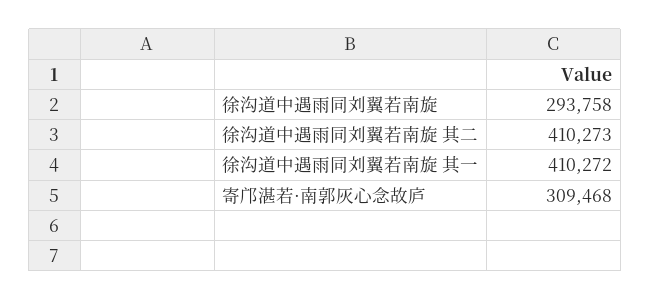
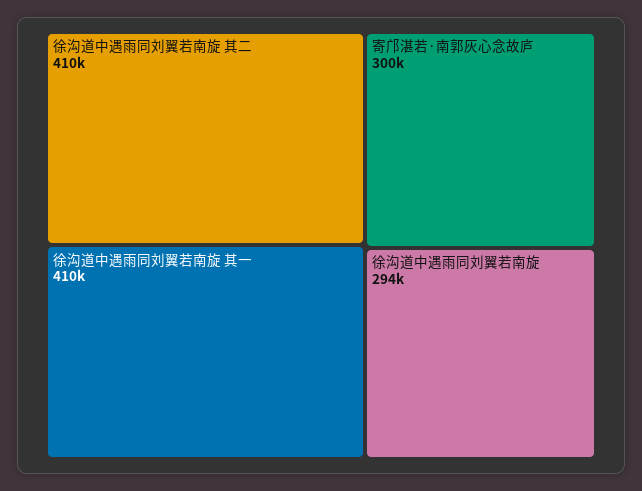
  {
    "徐沟道中遇雨同刘翼若南旋": 293758,
    "徐沟道中遇雨同刘翼若南旋 其二": 410273,
    "徐沟道中遇雨同刘翼若南旋 其一": 410272,
-   "寄邝湛若·南郭灰心念故庐": 309468
+   "寄邝湛若·南郭灰心念故庐": 300000
  }

